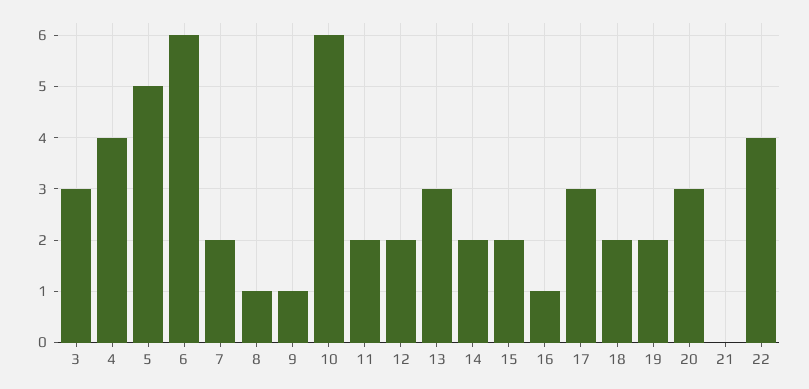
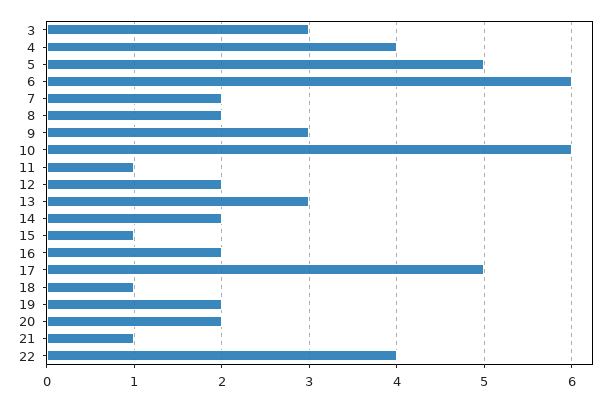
  {
    "3": 3,
    "4": 4,
    "5": 5,
    "6": 6,
    "7": 2,
-   "8": 1,
+   "8": 2,
-   "9": 1,
+   "9": 3,
    "10": 6,
-   "11": 2,
+   "11": 1,
    "12": 2,
    "13": 3,
    "14": 2,
-   "15": 2,
+   "15": 1,
-   "16": 1,
+   "16": 2,
-   "17": 3,
+   "17": 5,
-   "18": 2,
+   "18": 1,
    "19": 2,
-   "20": 3,
+   "20": 2,
-   "21": 0,
+   "21": 1,
    "22": 4
  }

